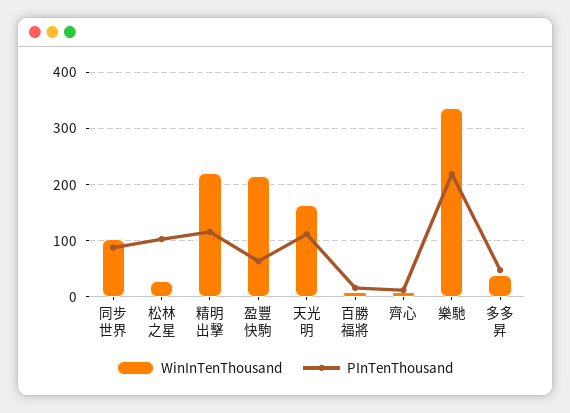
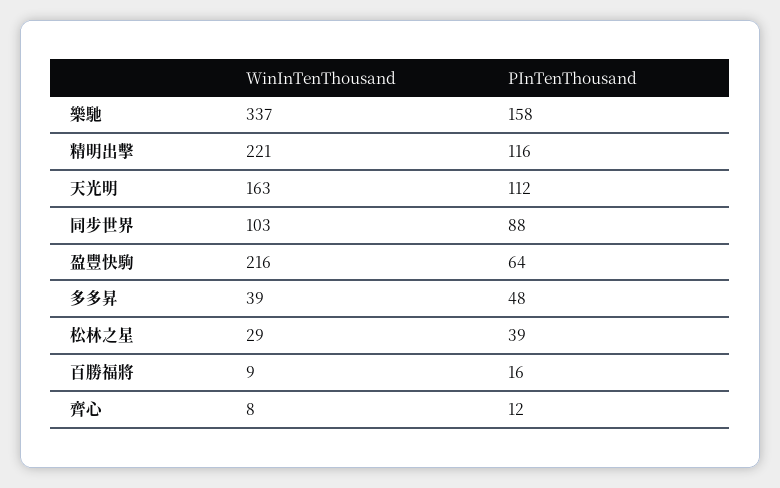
  {
    "WinInTenThousand": {
      "同步世界": 103,
      "松林之星": 29,
      "精明出擊": 221,
      "盈豐快駒": 216,
      "天光明": 163,
      "百勝福將": 9,
      "齊心": 8,
      "樂馳": 337,
      "多多昇": 39
    },
    "PInTenThousand": {
      "同步世界": 88,
-     "松林之星": 100,
+     "松林之星": 39,
      "精明出擊": 116,
      "盈豐快駒": 64,
      "天光明": 112,
      "百勝福將": 16,
      "齊心": 12,
-     "樂馳": 220,
+     "樂馳": 158,
      "多多昇": 48
    }
  }

